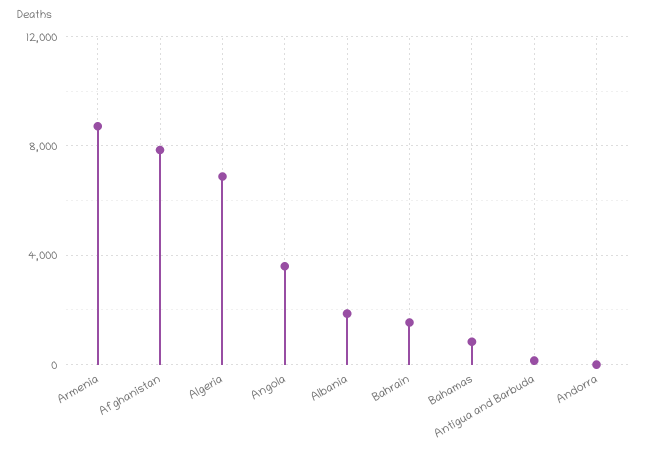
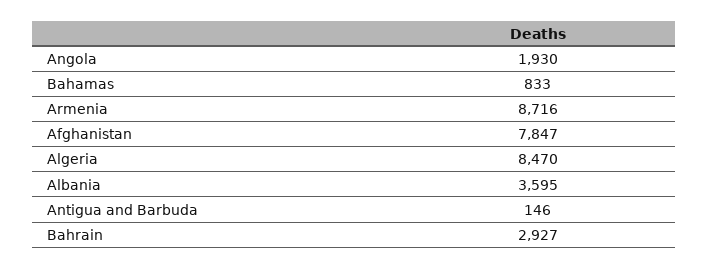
  {
    "Armenia": 8716,
    "Afghanistan": 7847,
-   "Algeria": 7000,
+   "Algeria": 8470,
-   "Angola": 3500,
+   "Angola": 1930,
-   "Albania": 2000,
+   "Albania": 3595,
-   "Bahrain": 1500,
+   "Bahrain": 2927,
    "Bahamas": 833,
-   "Antigua and Barbuda": 146,
+   "Antigua and Barbuda": 146
-   "Andorra": 0
  }

